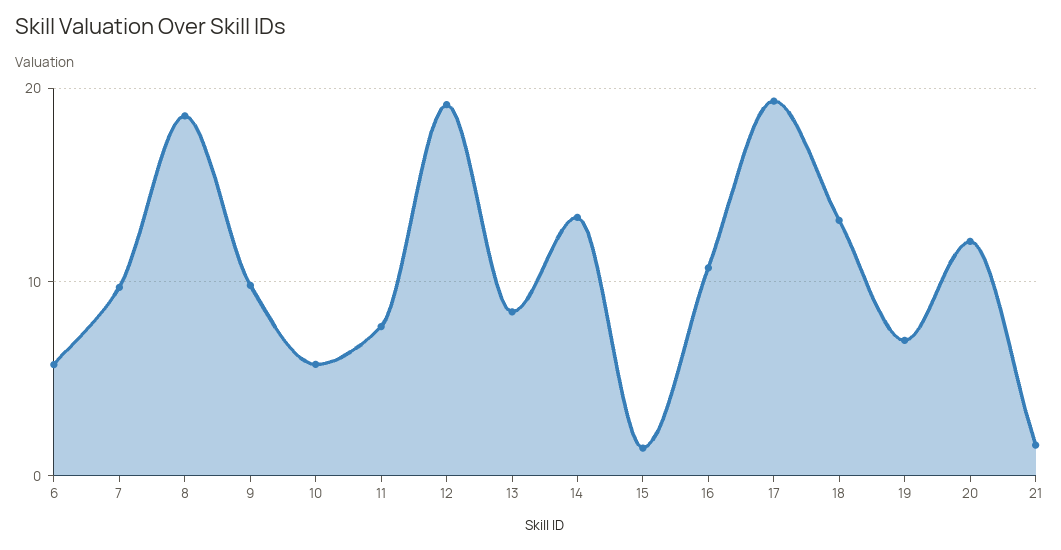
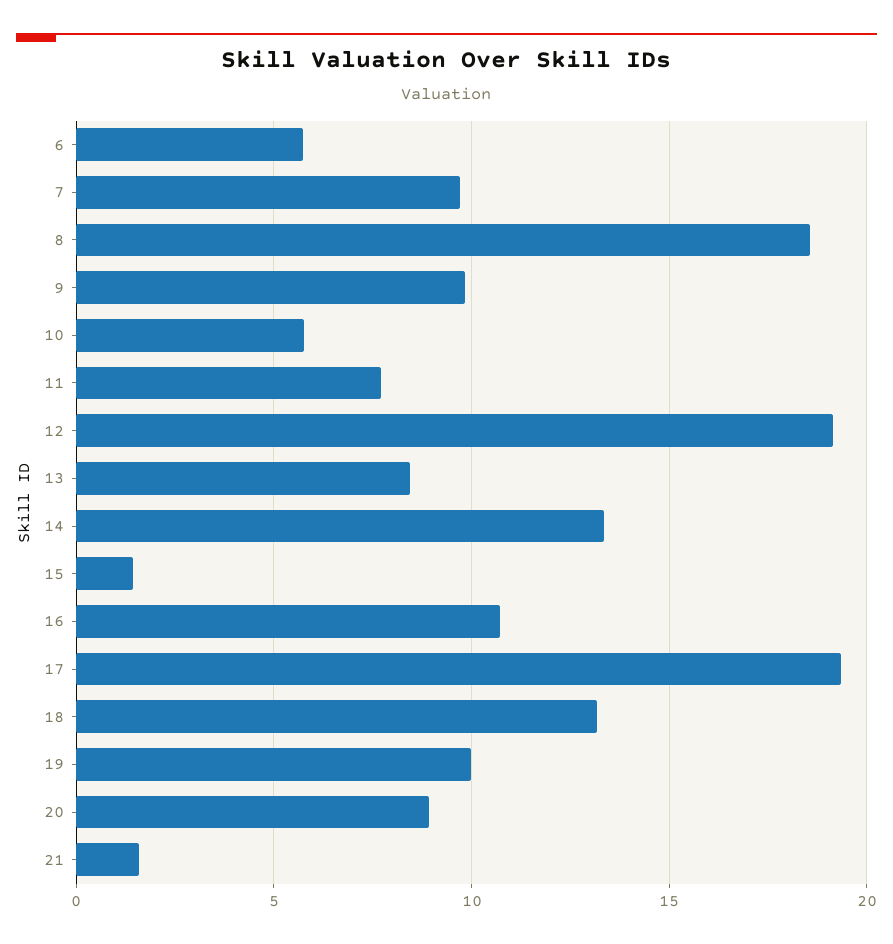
  {
    "6": 5.5,
    "7": 9.5,
    "8": 18.5,
    "9": 10,
    "10": 6,
    "11": 7.5,
    "12": 19,
    "13": 8.5,
    "14": 13.5,
    "15": 1.5,
    "16": 10.5,
    "17": 19.5,
    "18": 13,
-   "19": 7,
+   "19": 10,
-   "20": 12,
+   "20": 9,
    "21": 1.5
  }

